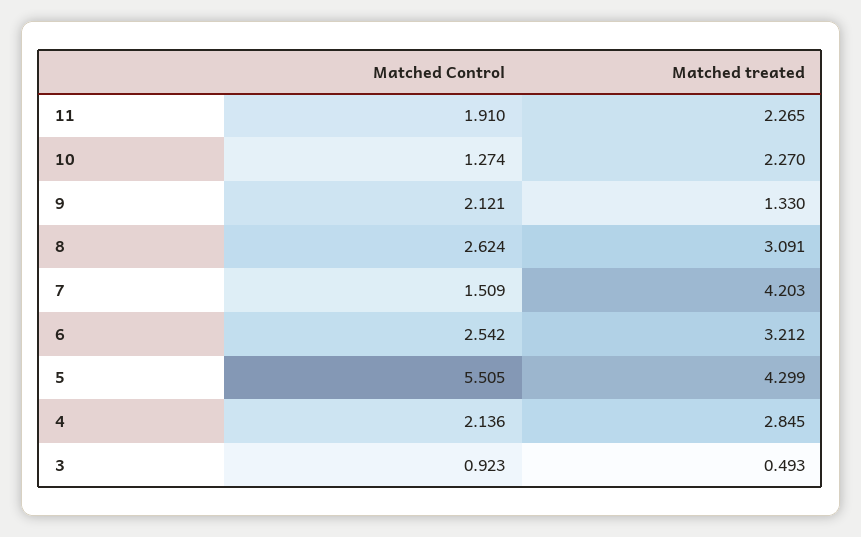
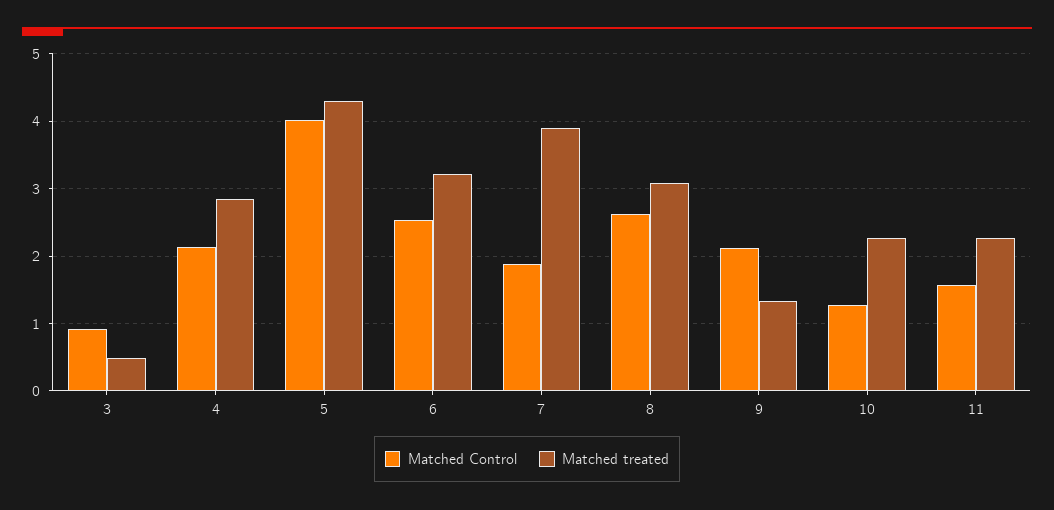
  {
    "Matched Control": {
-     "11": 1.91,
+     "11": 1.6,
      "10": 1.274,
      "9": 2.121,
      "8": 2.624,
-     "7": 1.509,
+     "7": 1.9,
      "6": 2.542,
-     "5": 5.505,
+     "5": 4,
      "4": 2.136,
      "3": 0.923
    },
    "Matched treated": {
      "11": 2.265,
      "10": 2.27,
      "9": 1.33,
      "8": 3.091,
-     "7": 4.203,
+     "7": 3.9,
      "6": 3.212,
      "5": 4.299,
      "4": 2.845,
      "3": 0.493
    }
  }

